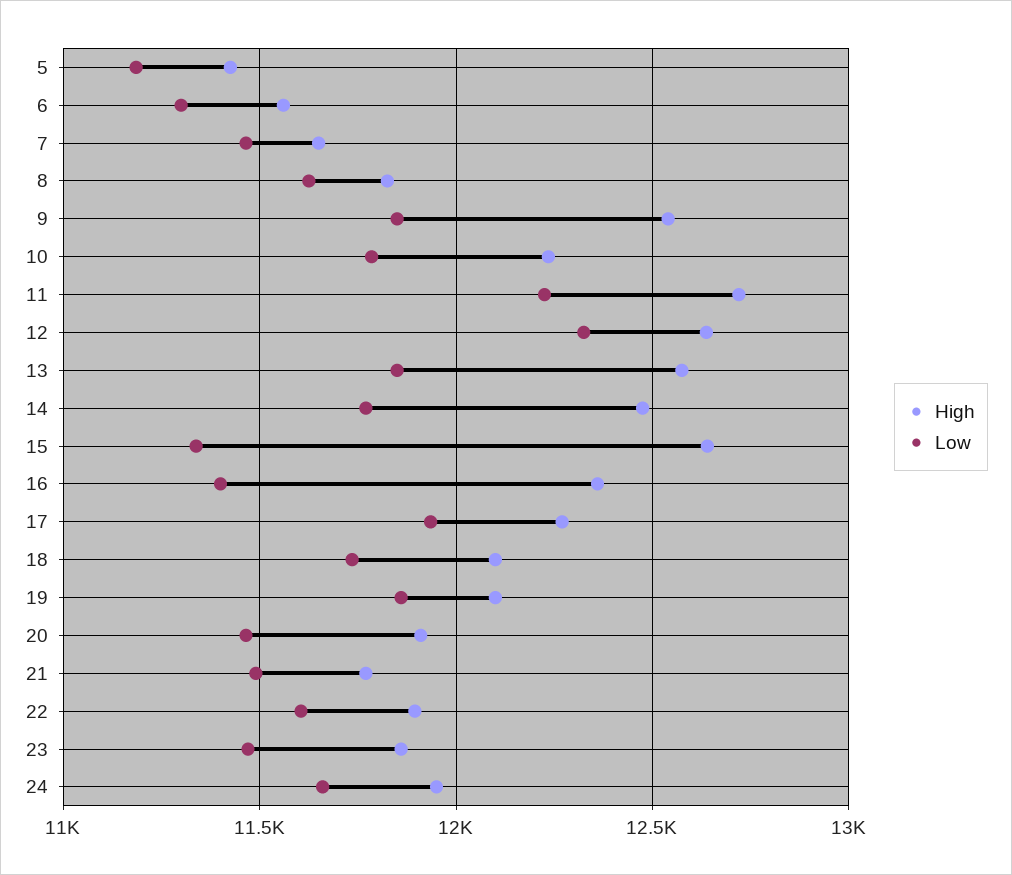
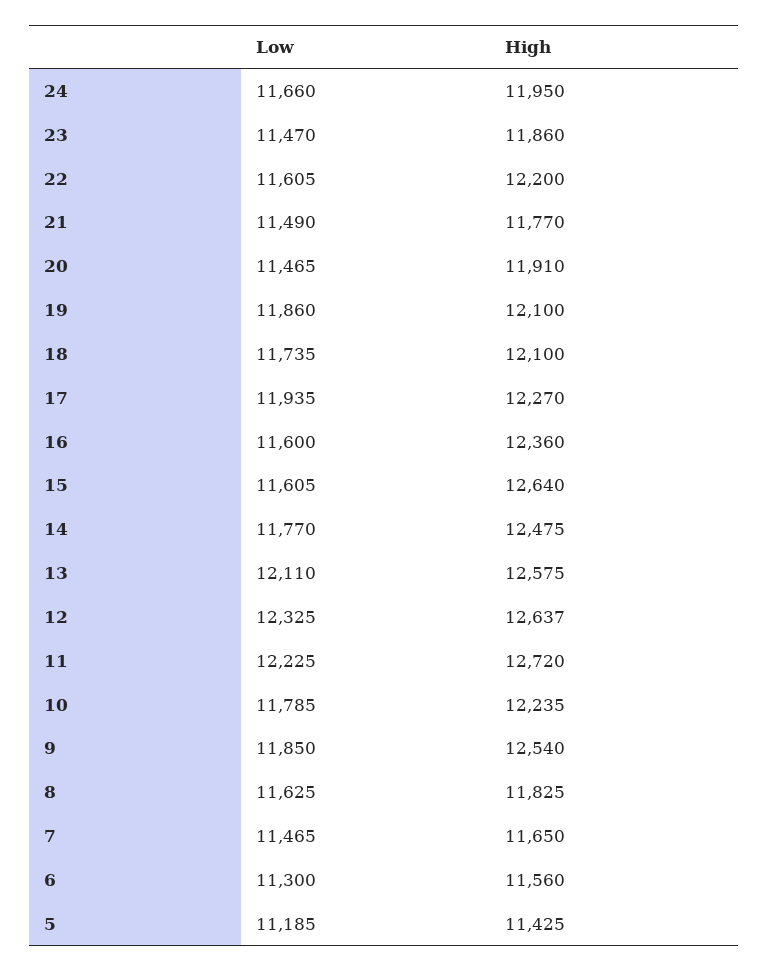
  {
    "High": {
      "5": 11425,
      "6": 11560,
      "7": 11650,
      "8": 11825,
      "9": 12540,
      "10": 12235,
      "11": 12720,
      "12": 12637,
      "13": 12575,
      "14": 12475,
      "15": 12640,
      "16": 12360,
      "17": 12270,
      "18": 12100,
      "19": 12100,
      "20": 11910,
      "21": 11770,
-     "22": 11900,
+     "22": 12200,
      "23": 11860,
      "24": 11950
    },
    "Low": {
      "5": 11185,
      "6": 11300,
      "7": 11465,
      "8": 11625,
      "9": 11850,
      "10": 11785,
      "11": 12225,
      "12": 12325,
-     "13": 11850,
+     "13": 12110,
      "14": 11770,
-     "15": 11350,
+     "15": 11605,
-     "16": 11400,
+     "16": 11600,
      "17": 11935,
      "18": 11735,
      "19": 11860,
      "20": 11465,
      "21": 11490,
      "22": 11605,
      "23": 11470,
      "24": 11660
    }
  }

